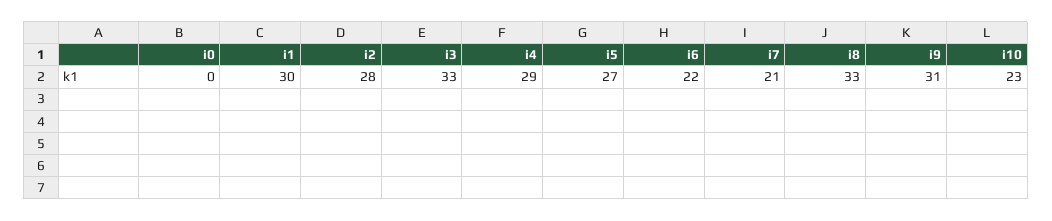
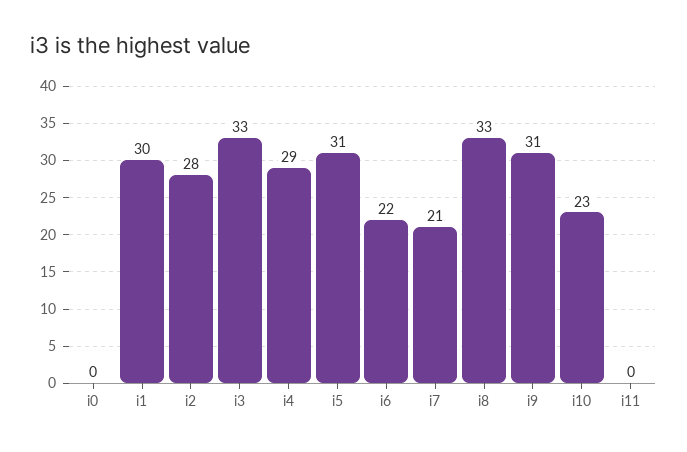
  {
    "i0": 0,
    "i1": 30,
    "i2": 28,
    "i3": 33,
    "i4": 29,
-   "i5": 27,
+   "i5": 31,
    "i6": 22,
    "i7": 21,
    "i8": 33,
    "i9": 31,
-   "i10": 23
+   "i10": 23,
+   "i11": 0
  }

